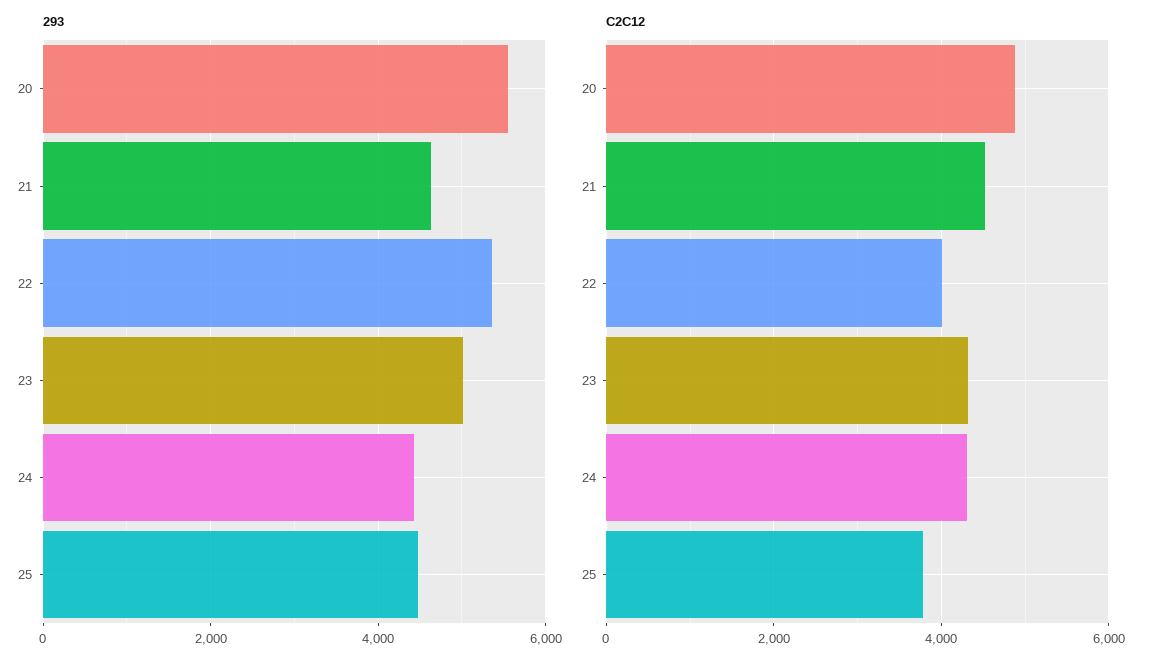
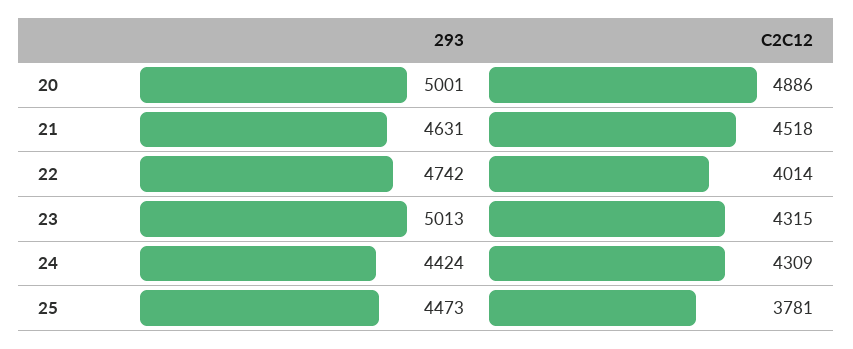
  {
    "293": {
-     "20": 5600,
+     "20": 5001,
      "21": 4631,
-     "22": 5400,
+     "22": 4742,
      "23": 5013,
      "24": 4424,
      "25": 4473
    },
    "C2C12": {
      "20": 4886,
      "21": 4518,
      "22": 4014,
      "23": 4315,
      "24": 4309,
      "25": 3781
    }
  }

